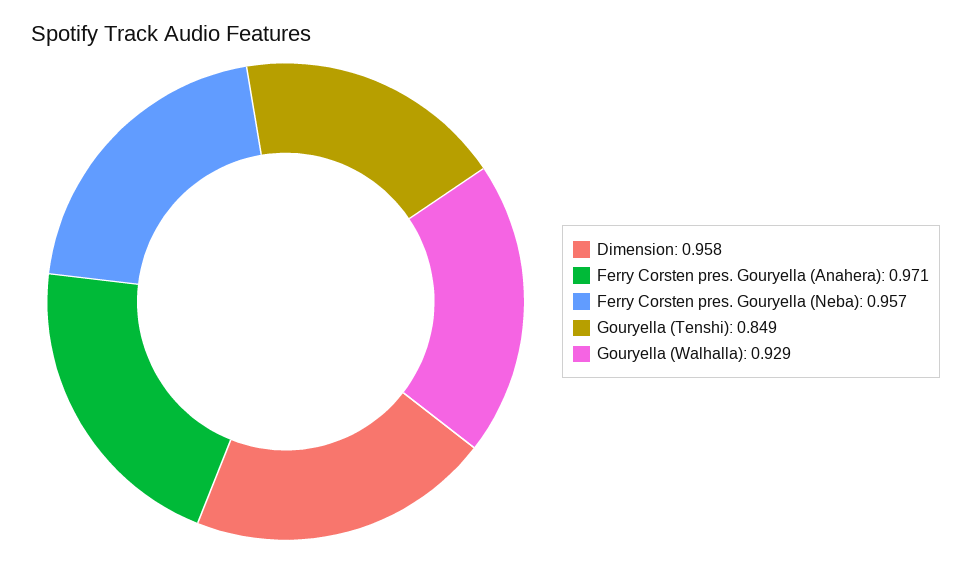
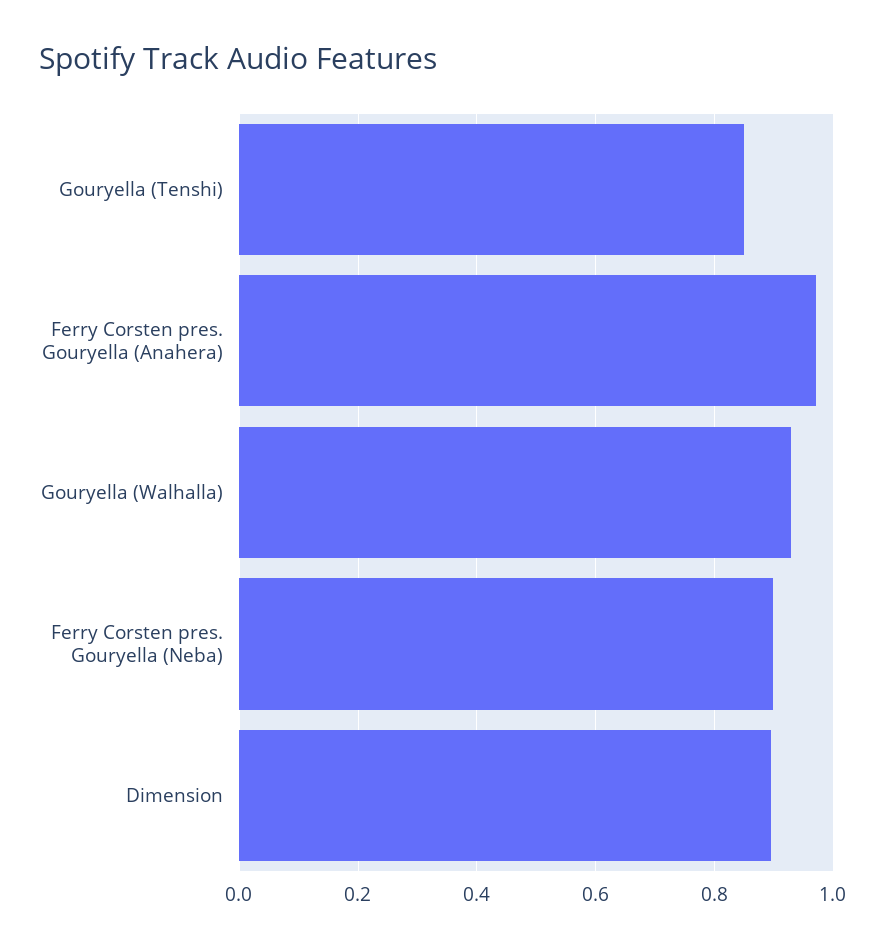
  {
-   "Dimension": 0.958,
+   "Dimension": 0.9,
    "Ferry Corsten pres. Gouryella (Anahera)": 0.971,
-   "Ferry Corsten pres. Gouryella (Neba)": 0.957,
+   "Ferry Corsten pres. Gouryella (Neba)": 0.9,
    "Gouryella (Tenshi)": 0.849,
    "Gouryella (Walhalla)": 0.929
  }

